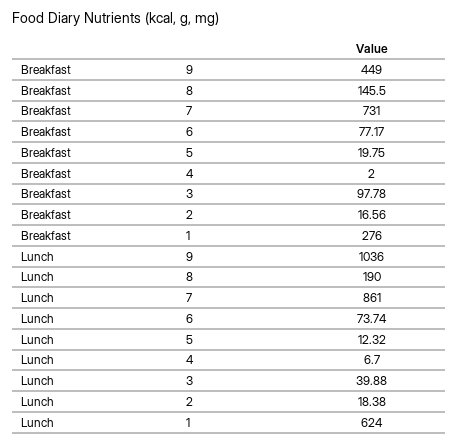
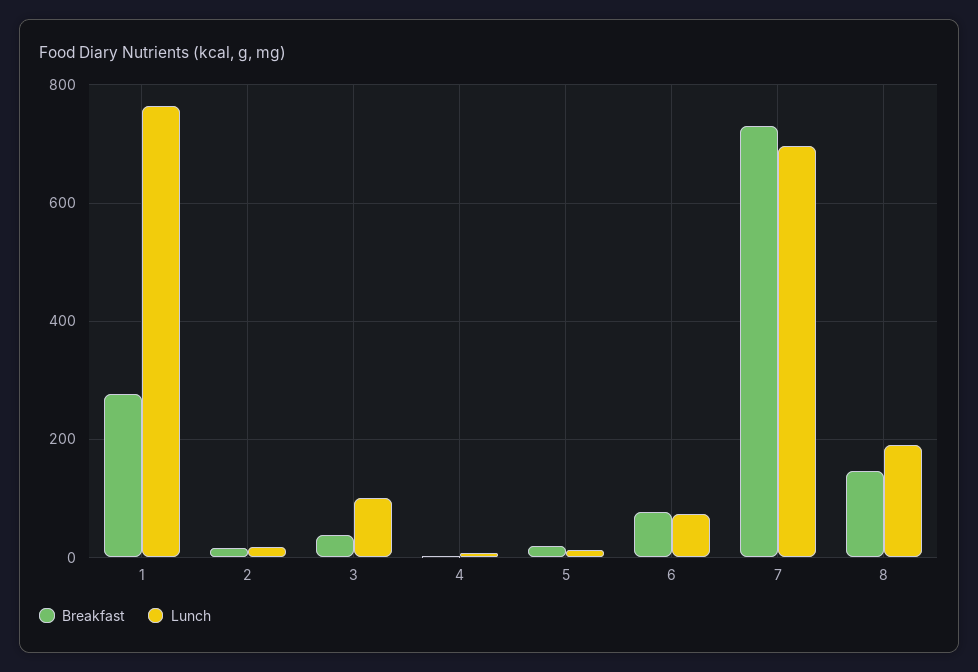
  {
    "Breakfast": {
-     "9": 449,
      "8": 145.5,
      "7": 731,
      "6": 77.17,
      "5": 19.75,
      "4": 2,
-     "3": 97.78,
+     "3": 40,
      "2": 16.56,
      "1": 276
    },
    "Lunch": {
-     "9": 1036,
      "8": 190,
-     "7": 861,
+     "7": 700,
      "6": 73.74,
      "5": 12.32,
      "4": 6.7,
-     "3": 39.88,
+     "3": 100,
      "2": 18.38,
-     "1": 624
+     "1": 760
    }
  }

